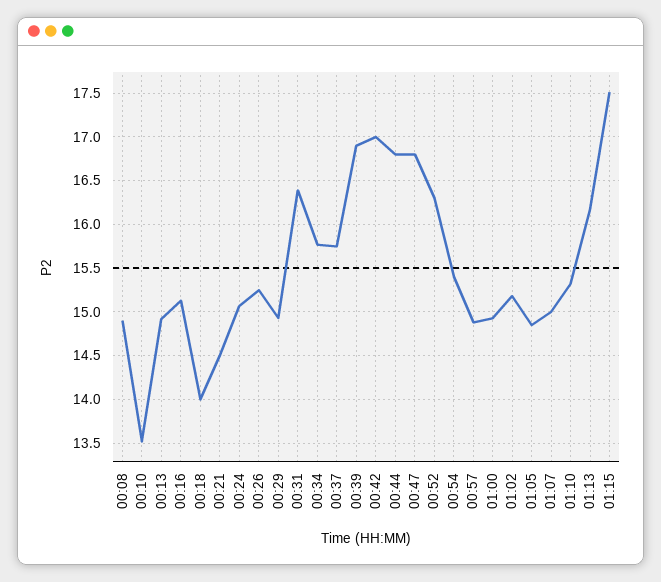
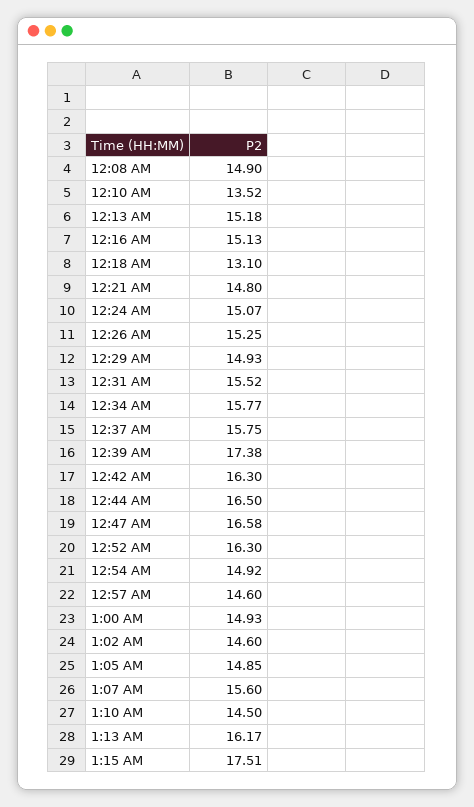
  {
    "00:08": 14.9,
    "00:10": 13.52,
-   "00:13": 14.9,
+   "00:13": 15.18,
    "00:16": 15.13,
-   "00:18": 14,
+   "00:18": 13.1,
-   "00:21": 14.5,
+   "00:21": 14.8,
    "00:24": 15.07,
    "00:26": 15.25,
    "00:29": 14.93,
-   "00:31": 16.4,
+   "00:31": 15.52,
    "00:34": 15.77,
    "00:37": 15.75,
-   "00:39": 16.9,
+   "00:39": 17.38,
-   "00:42": 17,
+   "00:42": 16.3,
-   "00:44": 16.8,
+   "00:44": 16.5,
-   "00:47": 16.8,
+   "00:47": 16.58,
    "00:52": 16.3,
-   "00:54": 15.4,
+   "00:54": 14.92,
-   "00:57": 14.9,
+   "00:57": 14.6,
    "01:00": 14.93,
-   "01:02": 15.2,
+   "01:02": 14.6,
    "01:05": 14.85,
-   "01:07": 15,
+   "01:07": 15.6,
-   "01:10": 15.3,
+   "01:10": 14.5,
    "01:13": 16.17,
    "01:15": 17.51
  }

